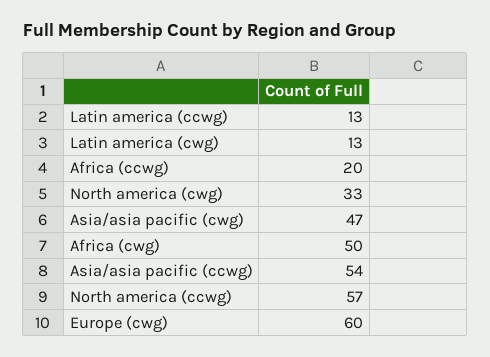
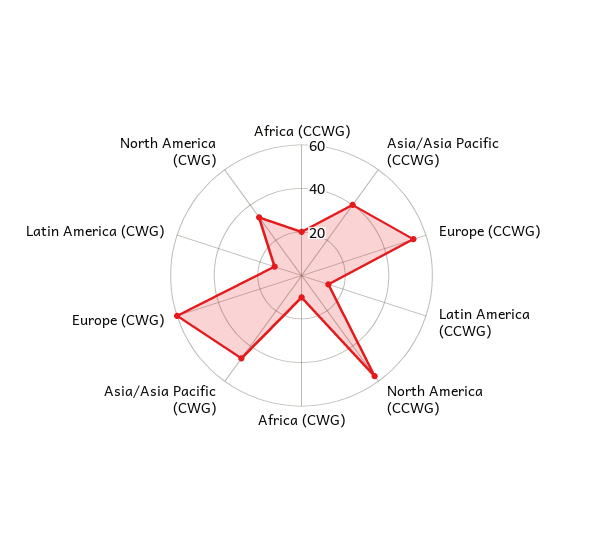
  {
    "Latin america (ccwg)": 13,
    "Latin america (cwg)": 13,
    "Africa (ccwg)": 20,
    "North america (cwg)": 33,
    "Asia/asia pacific (cwg)": 47,
-   "Africa (cwg)": 50,
+   "Africa (cwg)": 10,
-   "Asia/asia pacific (ccwg)": 54,
+   "Asia/asia pacific (ccwg)": 40,
    "North america (ccwg)": 57,
-   "Europe (cwg)": 60
+   "Europe (cwg)": 60,
+   "Europe (CCWG)": 55
  }

